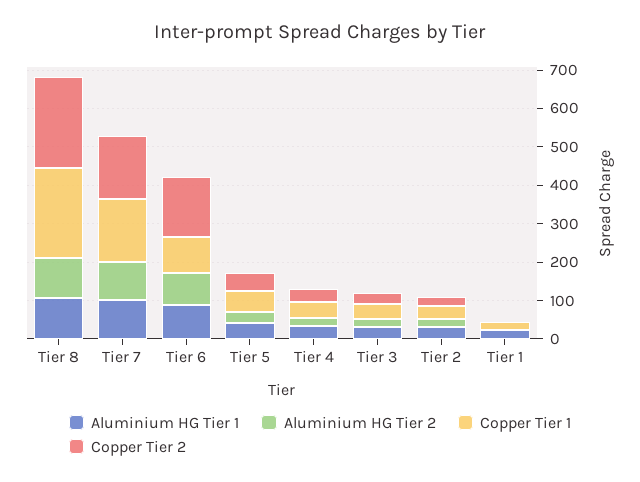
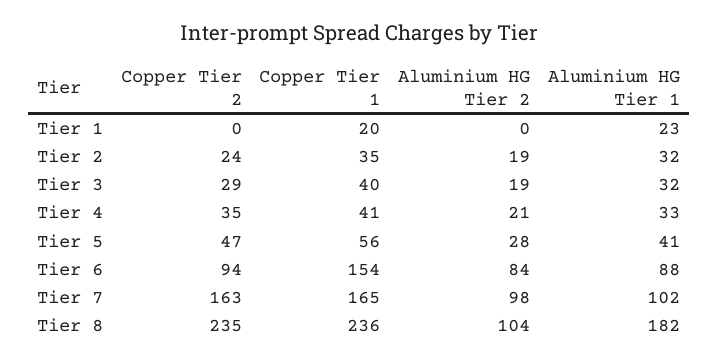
  {
    "Aluminium HG Tier 1": {
-     "Tier 8": 100,
+     "Tier 8": 182,
      "Tier 7": 102,
      "Tier 6": 88,
      "Tier 5": 41,
      "Tier 4": 33,
      "Tier 3": 32,
      "Tier 2": 32,
      "Tier 1": 23
    },
    "Aluminium HG Tier 2": {
      "Tier 8": 104,
      "Tier 7": 98,
      "Tier 6": 84,
      "Tier 5": 28,
      "Tier 4": 21,
      "Tier 3": 19,
      "Tier 2": 19,
      "Tier 1": 0
    },
    "Copper Tier 1": {
      "Tier 8": 236,
      "Tier 7": 165,
-     "Tier 6": 100,
+     "Tier 6": 154,
      "Tier 5": 56,
      "Tier 4": 41,
      "Tier 3": 40,
      "Tier 2": 35,
      "Tier 1": 20
    },
    "Copper Tier 2": {
      "Tier 8": 235,
      "Tier 7": 163,
-     "Tier 6": 150,
+     "Tier 6": 94,
      "Tier 5": 47,
      "Tier 4": 35,
      "Tier 3": 29,
      "Tier 2": 24,
      "Tier 1": 0
    }
  }

